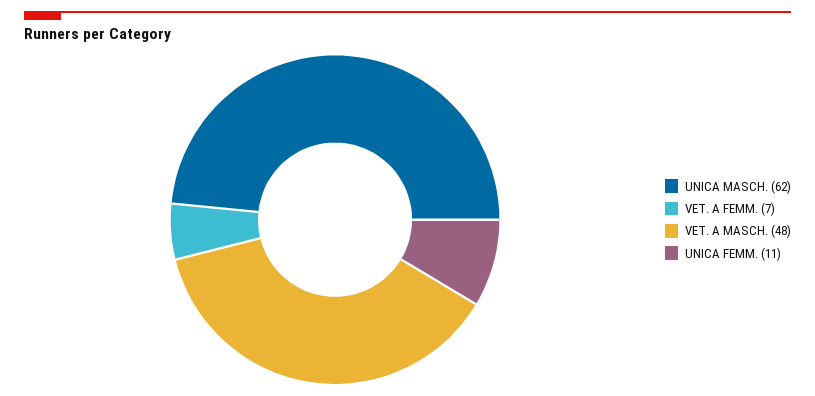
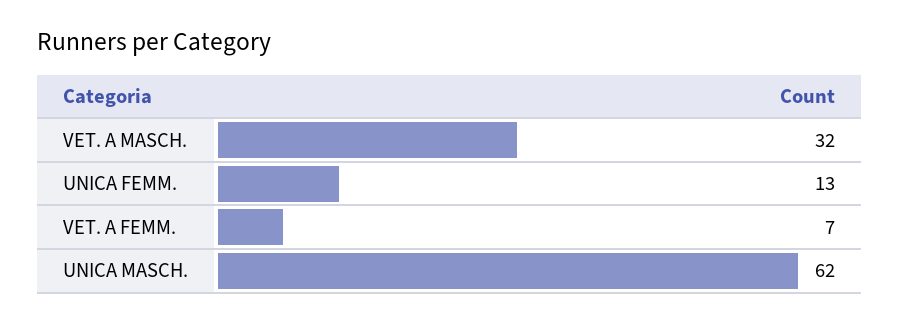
  {
    "UNICA MASCH.": 62,
    "VET. A FEMM.": 7,
-   "VET. A MASCH.": 48,
+   "VET. A MASCH.": 32,
-   "UNICA FEMM.": 11
+   "UNICA FEMM.": 13
  }

